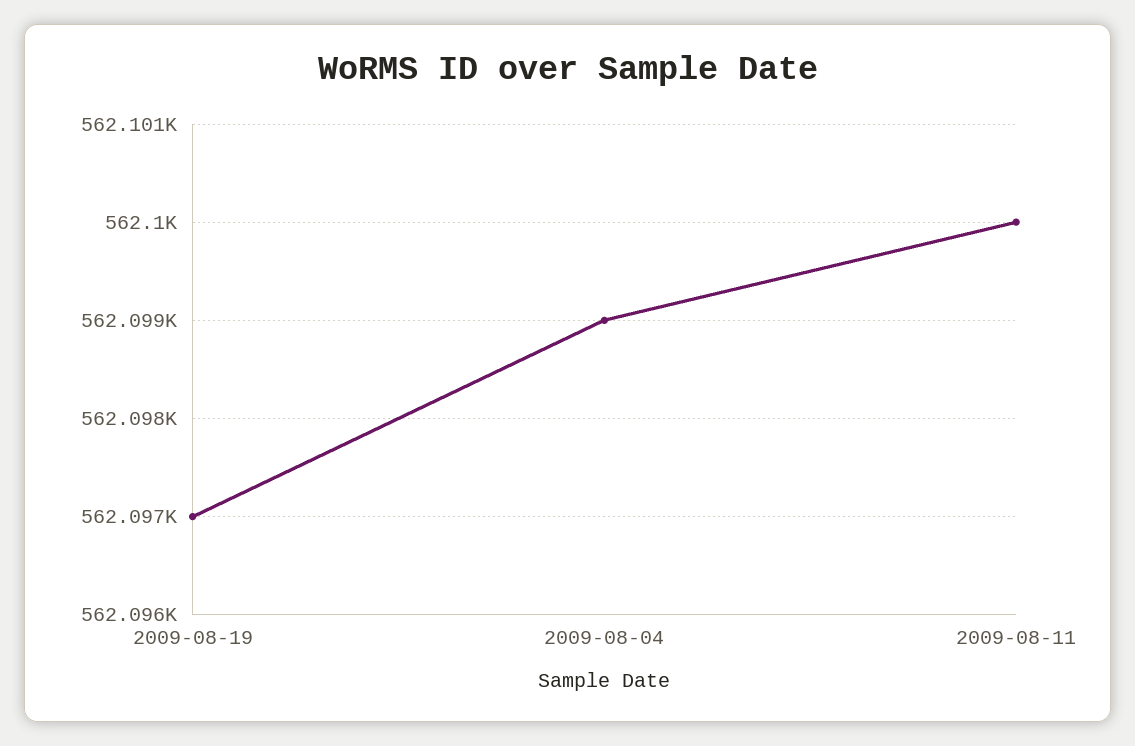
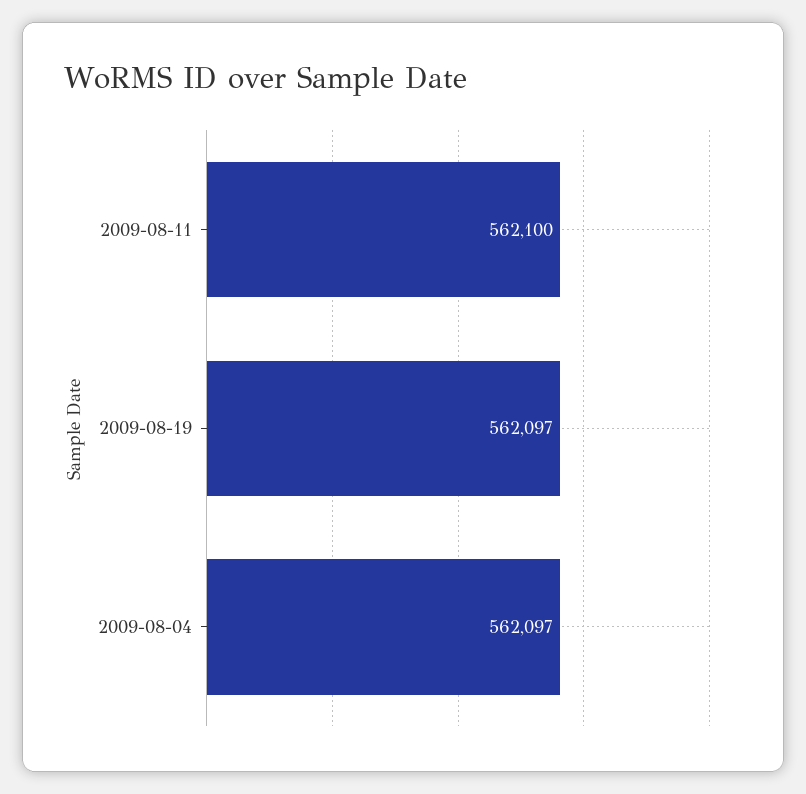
  {
    "2009-08-19": 562097,
-   "2009-08-04": 562099,
+   "2009-08-04": 562097,
    "2009-08-11": 562100
  }

